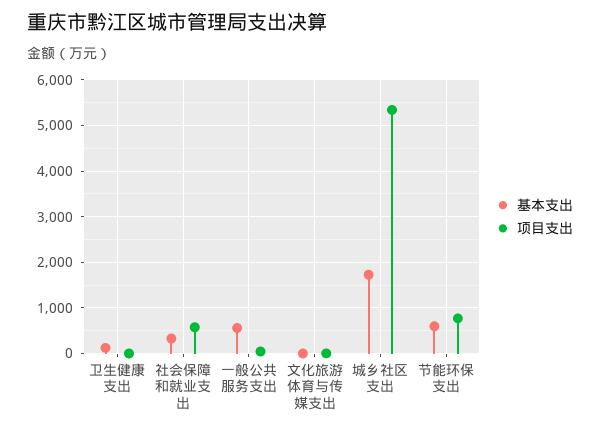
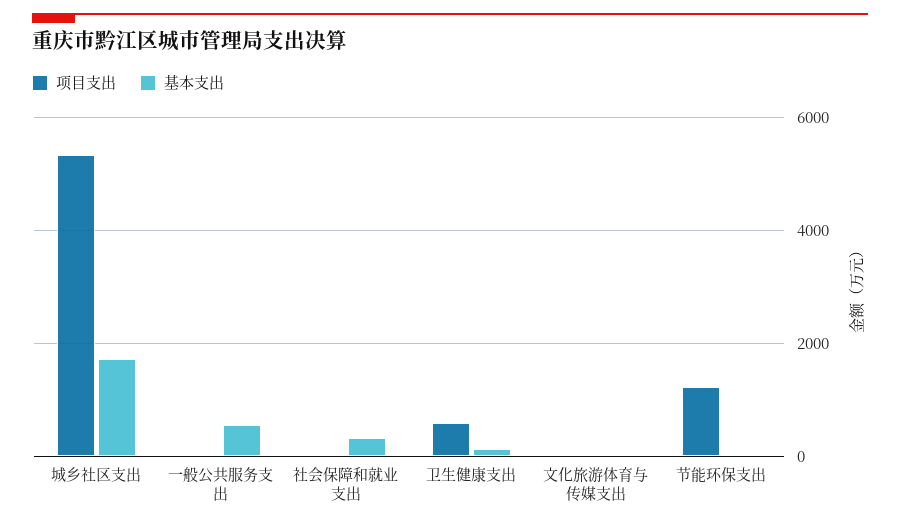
  {
    "基本支出": {
      "卫生健康支出": 200,
      "社会保障和就业支出": 400,
      "一般公共服务支出": 600,
      "文化旅游体育与传媒支出": 0,
      "城乡社区支出": 1800,
-     "节能环保支出": 600
+     "节能环保支出": 0
    },
    "项目支出": {
-     "卫生健康支出": 0,
+     "卫生健康支出": 600,
-     "社会保障和就业支出": 600,
+     "社会保障和就业支出": 0,
      "一般公共服务支出": 0,
      "文化旅游体育与传媒支出": 0,
      "城乡社区支出": 5400,
-     "节能环保支出": 800
+     "节能环保支出": 1200
    }
  }

